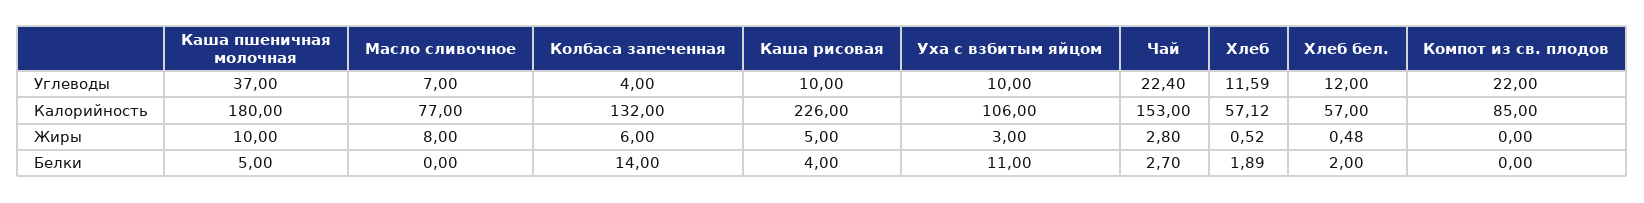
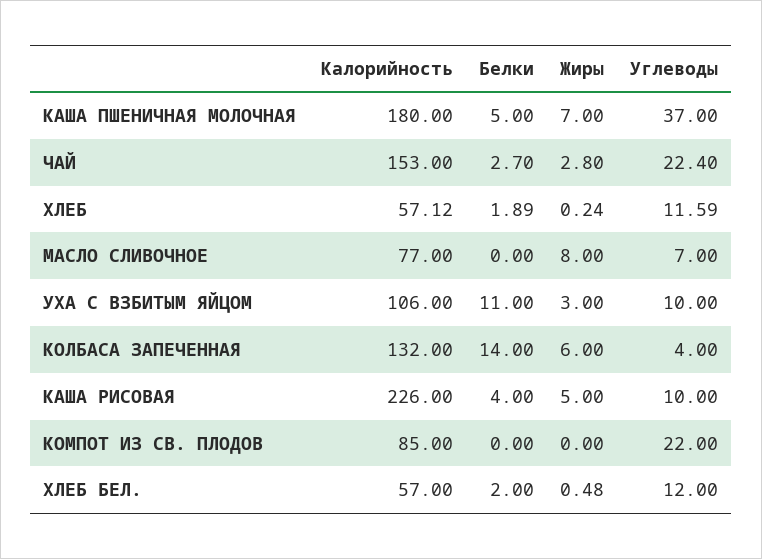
  {
    "Каша пшеничная молочная": {
      "Углеводы": 37,
      "Калорийность": 180,
-     "Жиры": 10,
+     "Жиры": 7,
      "Белки": 5
    },
    "Масло сливочное": {
      "Углеводы": 7,
      "Калорийность": 77,
      "Жиры": 8,
      "Белки": 0
    },
    "Колбаса запеченная": {
      "Углеводы": 4,
      "Калорийность": 132,
      "Жиры": 6,
      "Белки": 14
    },
    "Каша рисовая": {
      "Углеводы": 10,
      "Калорийность": 226,
      "Жиры": 5,
      "Белки": 4
    },
    "Уха с взбитым яйцом": {
      "Углеводы": 10,
      "Калорийность": 106,
      "Жиры": 3,
      "Белки": 11
    },
    "Чай": {
      "Углеводы": 22.4,
      "Калорийность": 153,
      "Жиры": 2.8,
      "Белки": 2.7
    },
    "Хлеб": {
      "Углеводы": 11.59,
      "Калорийность": 57.12,
-     "Жиры": 0.52,
+     "Жиры": 0.24,
      "Белки": 1.89
    },
    "Хлеб бел.": {
      "Углеводы": 12,
      "Калорийность": 57,
      "Жиры": 0.48,
      "Белки": 2
    },
    "Компот из св. плодов": {
      "Углеводы": 22,
      "Калорийность": 85,
      "Жиры": 0,
      "Белки": 0
    }
  }

